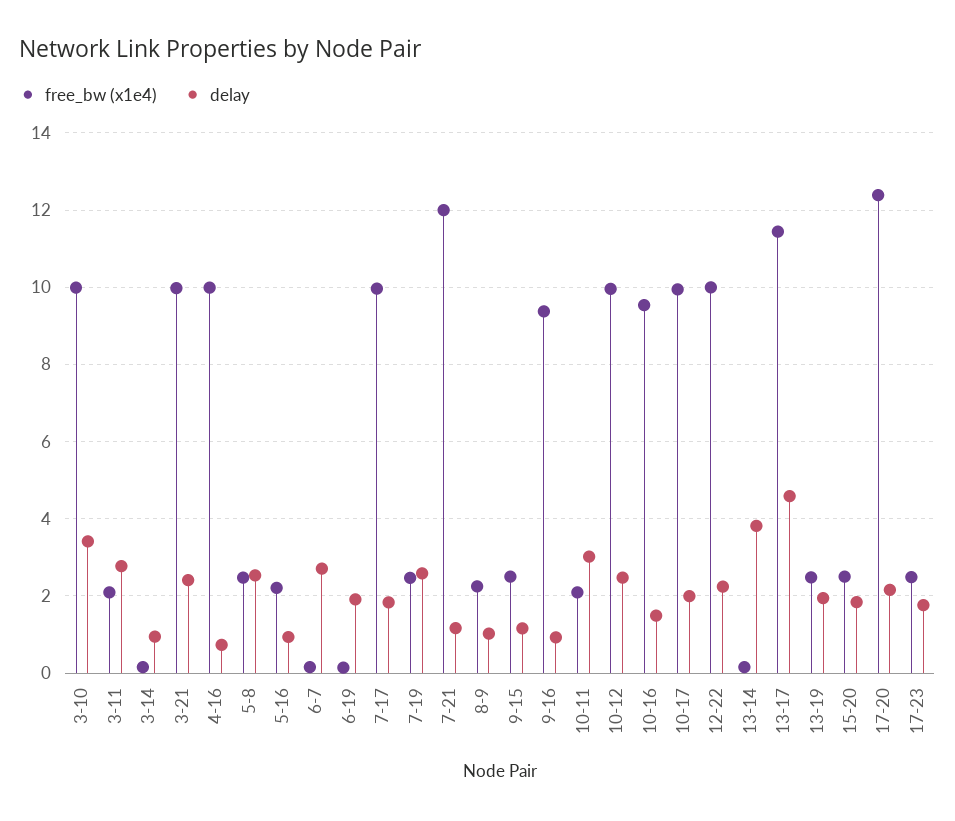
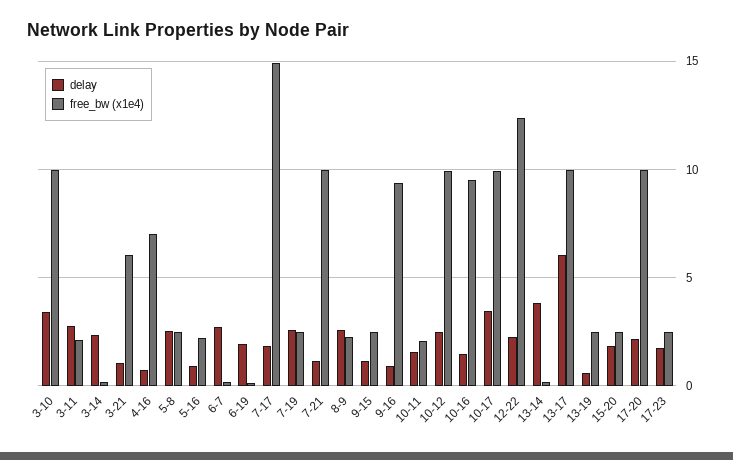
  {
    "free_bw (x1e4)": {
      "3-10": 10,
      "3-11": 2,
      "3-14": 0.2,
-     "3-21": 10,
+     "3-21": 6,
-     "4-16": 10,
+     "4-16": 7,
      "5-8": 2.4,
      "5-16": 2.2,
      "6-7": 0.2,
      "6-19": 0.2,
-     "7-17": 10,
+     "7-17": 15,
      "7-19": 2.4,
-     "7-21": 12,
+     "7-21": 10,
      "8-9": 2.2,
      "9-15": 2.6,
      "9-16": 9.4,
      "10-11": 2,
      "10-12": 10,
      "10-16": 9.6,
      "10-17": 10,
-     "12-22": 10,
+     "12-22": 12.5,
      "13-14": 0.2,
-     "13-17": 11.4,
+     "13-17": 10,
      "13-19": 2.4,
      "15-20": 2.6,
-     "17-20": 12.4,
+     "17-20": 10,
      "17-23": 2.4
    },
    "delay": {
      "3-10": 3.4,
      "3-11": 2.8,
-     "3-14": 1,
+     "3-14": 2.5,
-     "3-21": 2.4,
+     "3-21": 1,
      "4-16": 0.8,
      "5-8": 2.6,
      "5-16": 1,
      "6-7": 2.8,
      "6-19": 2,
      "7-17": 1.8,
      "7-19": 2.6,
      "7-21": 1.2,
-     "8-9": 1,
+     "8-9": 2.5,
      "9-15": 1.2,
      "9-16": 1,
-     "10-11": 3,
+     "10-11": 1.5,
      "10-12": 2.4,
      "10-16": 1.4,
-     "10-17": 2,
+     "10-17": 3.5,
      "12-22": 2.2,
      "13-14": 3.8,
-     "13-17": 4.6,
+     "13-17": 6,
-     "13-19": 2,
+     "13-19": 0.5,
      "15-20": 1.8,
      "17-20": 2.2,
      "17-23": 1.8
    }
  }

